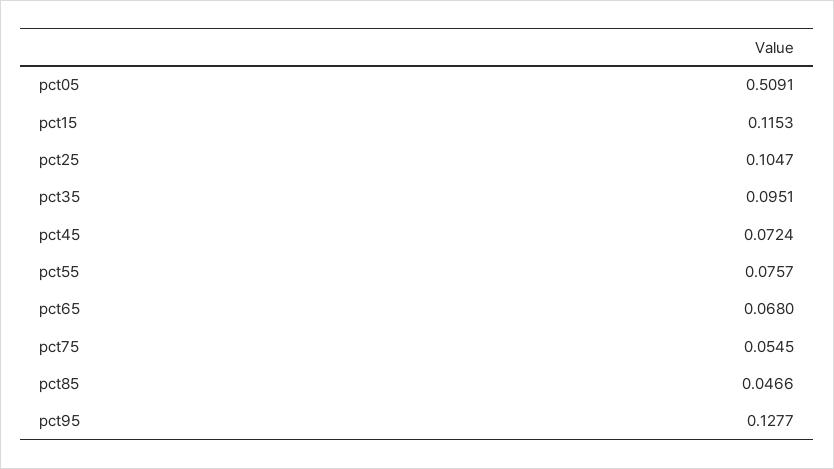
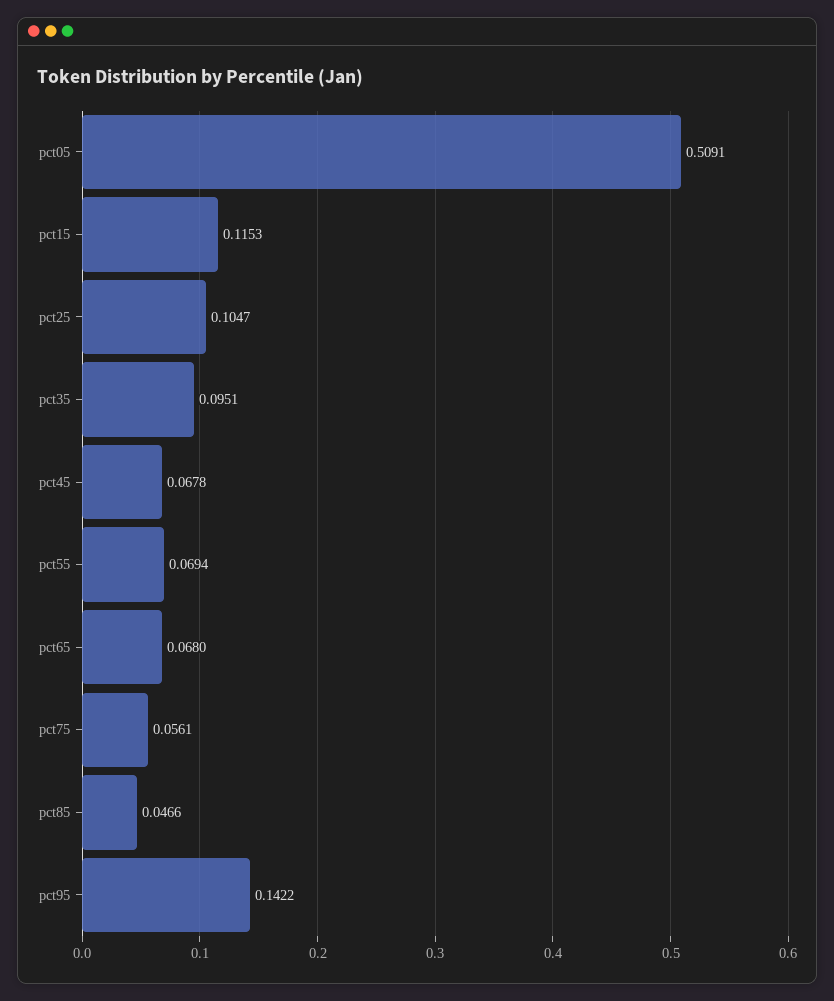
  {
    "pct05": 0.5091,
    "pct15": 0.1153,
    "pct25": 0.1047,
    "pct35": 0.0951,
-   "pct45": 0.0724,
+   "pct45": 0.0678,
-   "pct55": 0.0757,
+   "pct55": 0.0694,
    "pct65": 0.068,
-   "pct75": 0.0545,
+   "pct75": 0.0561,
    "pct85": 0.0466,
-   "pct95": 0.1277
+   "pct95": 0.1422
  }

